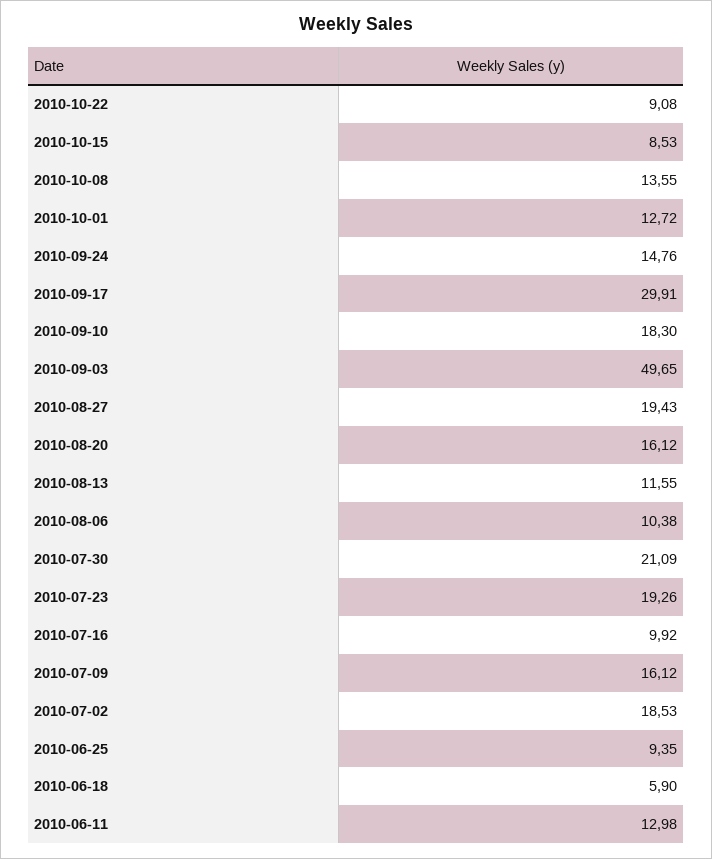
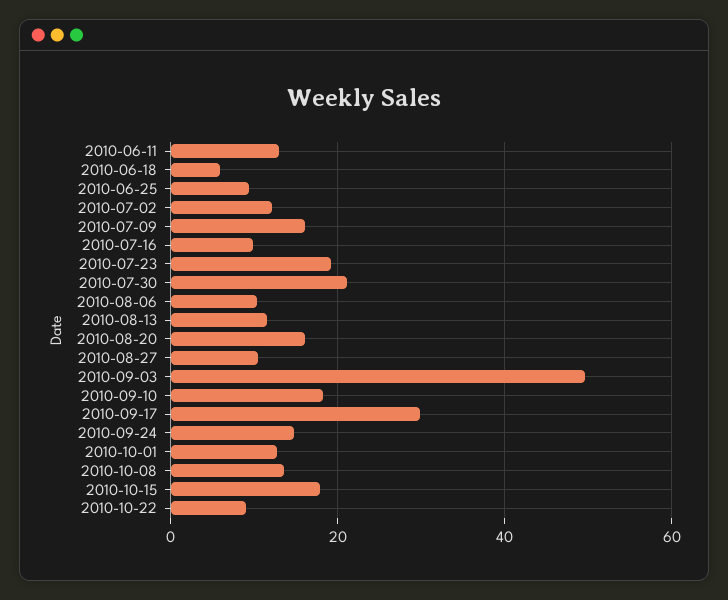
  {
    "2010-10-22": 9.08,
-   "2010-10-15": 8.53,
+   "2010-10-15": 18,
    "2010-10-08": 13.55,
    "2010-10-01": 12.72,
    "2010-09-24": 14.76,
    "2010-09-17": 29.91,
    "2010-09-10": 18.3,
    "2010-09-03": 49.65,
-   "2010-08-27": 19.43,
+   "2010-08-27": 10,
    "2010-08-20": 16.12,
    "2010-08-13": 11.55,
    "2010-08-06": 10.38,
    "2010-07-30": 21.09,
    "2010-07-23": 19.26,
    "2010-07-16": 9.92,
    "2010-07-09": 16.12,
-   "2010-07-02": 18.53,
+   "2010-07-02": 12,
    "2010-06-25": 9.35,
    "2010-06-18": 5.9,
    "2010-06-11": 12.98
  }

